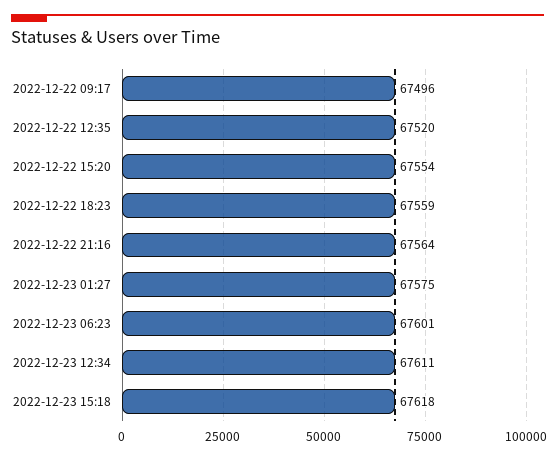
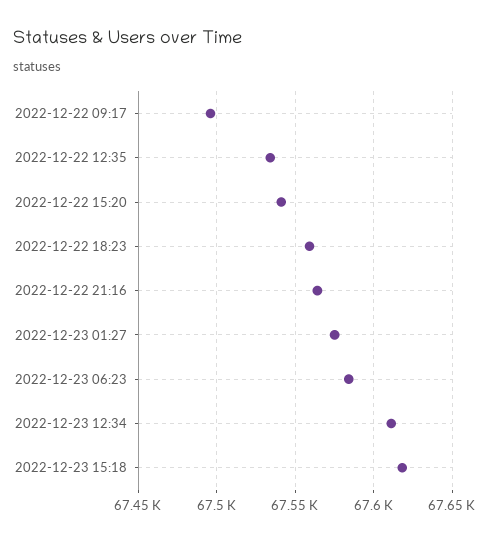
  {
    "2022-12-22 09:17": 67496,
-   "2022-12-22 12:35": 67520,
+   "2022-12-22 12:35": 67535,
-   "2022-12-22 15:20": 67554,
+   "2022-12-22 15:20": 67540,
    "2022-12-22 18:23": 67559,
    "2022-12-22 21:16": 67564,
    "2022-12-23 01:27": 67575,
-   "2022-12-23 06:23": 67601,
+   "2022-12-23 06:23": 67585,
    "2022-12-23 12:34": 67611,
    "2022-12-23 15:18": 67618
  }

